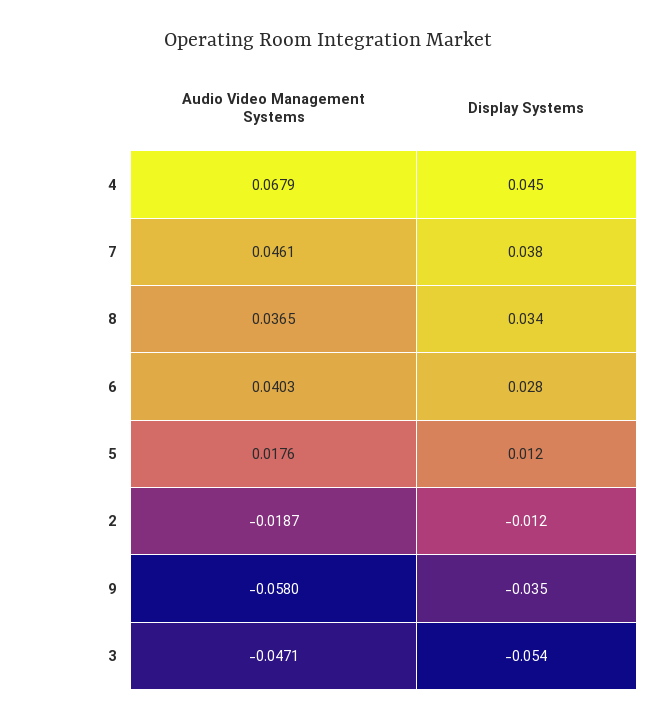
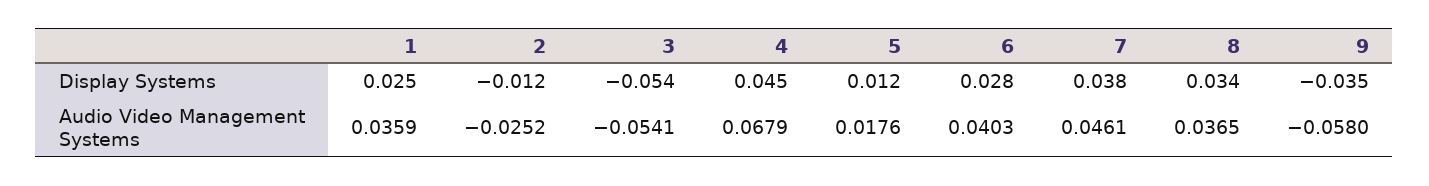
  {
    "Audio Video Management Systems": {
      "4": 0.0679,
      "7": 0.0461,
      "8": 0.0365,
      "6": 0.0403,
      "5": 0.0176,
-     "2": -0.0187,
+     "2": -0.0252,
      "9": -0.058,
-     "3": -0.0471
+     "3": -0.0541,
+     "1": 0.0359
    },
    "Display Systems": {
      "4": 0.045,
      "7": 0.038,
      "8": 0.034,
      "6": 0.028,
      "5": 0.012,
      "2": -0.012,
      "9": -0.035,
-     "3": -0.054
+     "3": -0.054,
+     "1": 0.025
    }
  }

